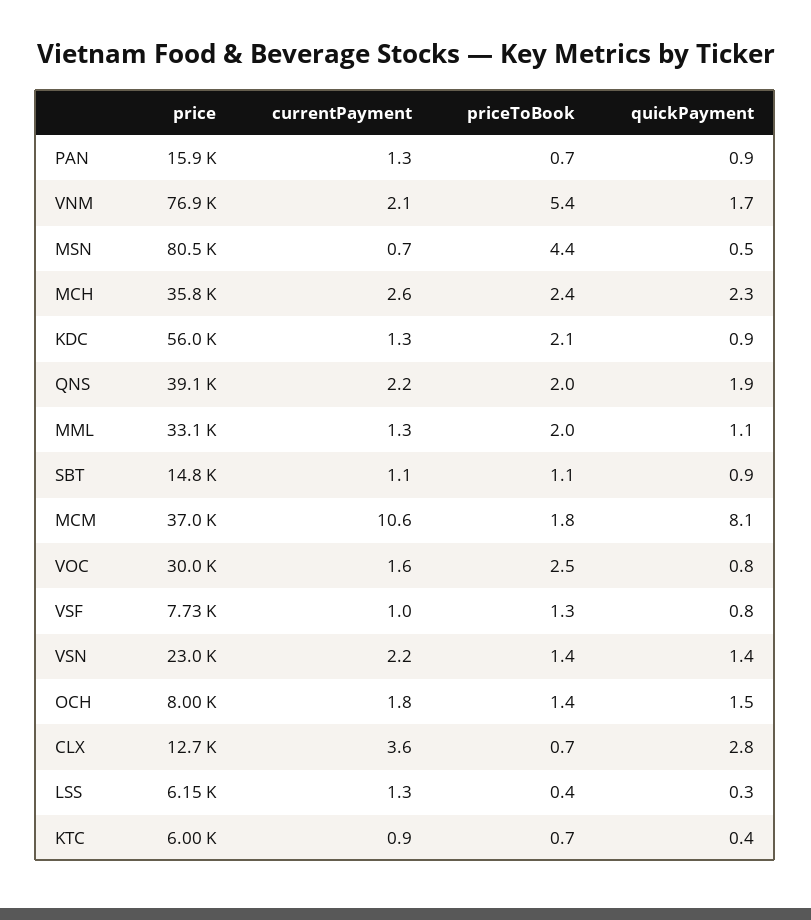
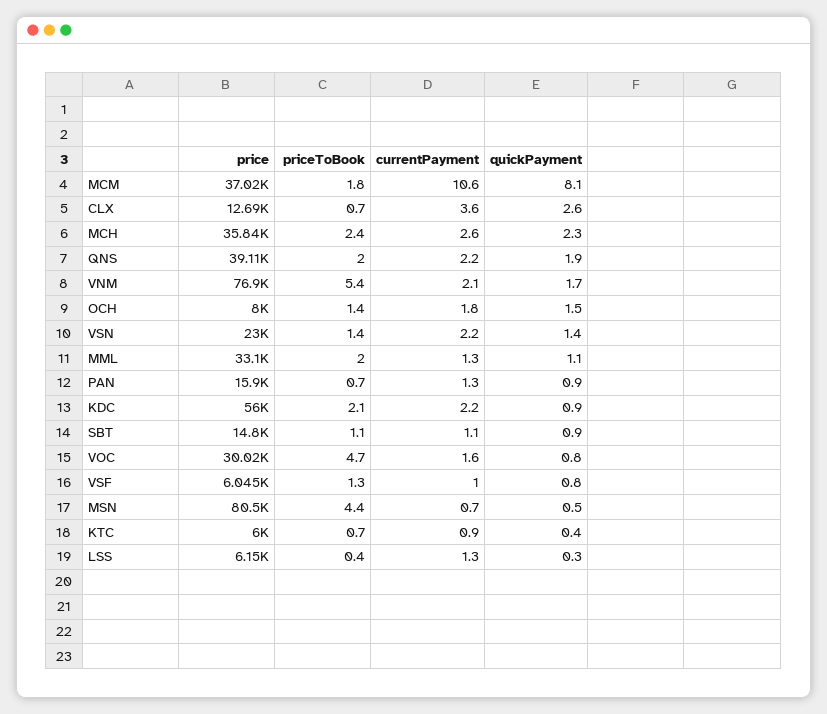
  {
    "price": {
      "PAN": 15900,
      "VNM": 76900,
      "MSN": 80500,
      "MCH": 35840,
      "KDC": 56000,
      "QNS": 39110,
      "MML": 33100,
      "SBT": 14800,
      "MCM": 37020,
      "VOC": 30020,
-     "VSF": 7730,
+     "VSF": 6045,
      "VSN": 23000,
      "OCH": 8000,
      "CLX": 12690,
      "LSS": 6150,
      "KTC": 6000
    },
    "currentPayment": {
      "PAN": 1.3,
      "VNM": 2.1,
      "MSN": 0.7,
      "MCH": 2.6,
-     "KDC": 1.3,
+     "KDC": 2.2,
      "QNS": 2.2,
      "MML": 1.3,
      "SBT": 1.1,
      "MCM": 10.6,
      "VOC": 1.6,
      "VSF": 1,
      "VSN": 2.2,
      "OCH": 1.8,
      "CLX": 3.6,
      "LSS": 1.3,
      "KTC": 0.9
    },
    "priceToBook": {
      "PAN": 0.7,
      "VNM": 5.4,
      "MSN": 4.4,
      "MCH": 2.4,
      "KDC": 2.1,
      "QNS": 2,
      "MML": 2,
      "SBT": 1.1,
      "MCM": 1.8,
-     "VOC": 2.5,
+     "VOC": 4.7,
      "VSF": 1.3,
      "VSN": 1.4,
      "OCH": 1.4,
      "CLX": 0.7,
      "LSS": 0.4,
      "KTC": 0.7
    },
    "quickPayment": {
      "PAN": 0.9,
      "VNM": 1.7,
      "MSN": 0.5,
      "MCH": 2.3,
      "KDC": 0.9,
      "QNS": 1.9,
      "MML": 1.1,
      "SBT": 0.9,
      "MCM": 8.1,
      "VOC": 0.8,
      "VSF": 0.8,
      "VSN": 1.4,
      "OCH": 1.5,
-     "CLX": 2.8,
+     "CLX": 2.6,
      "LSS": 0.3,
      "KTC": 0.4
    }
  }

